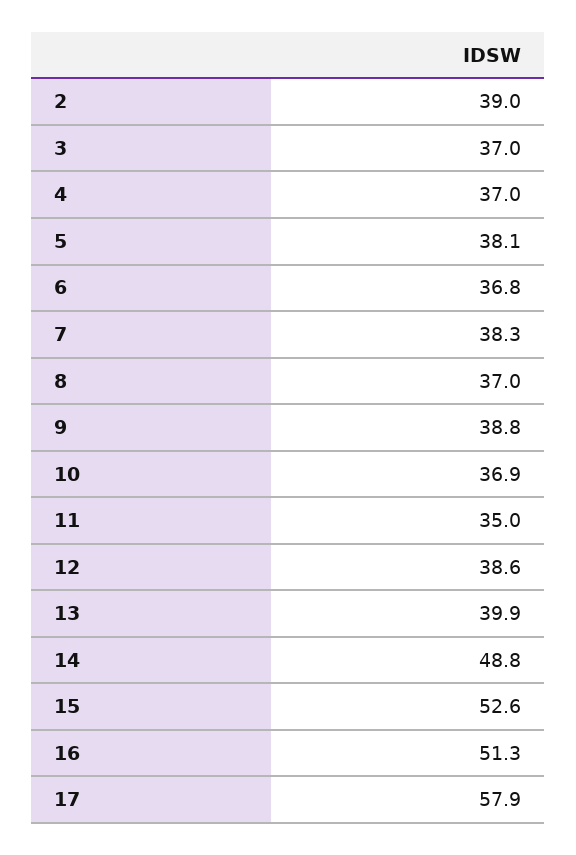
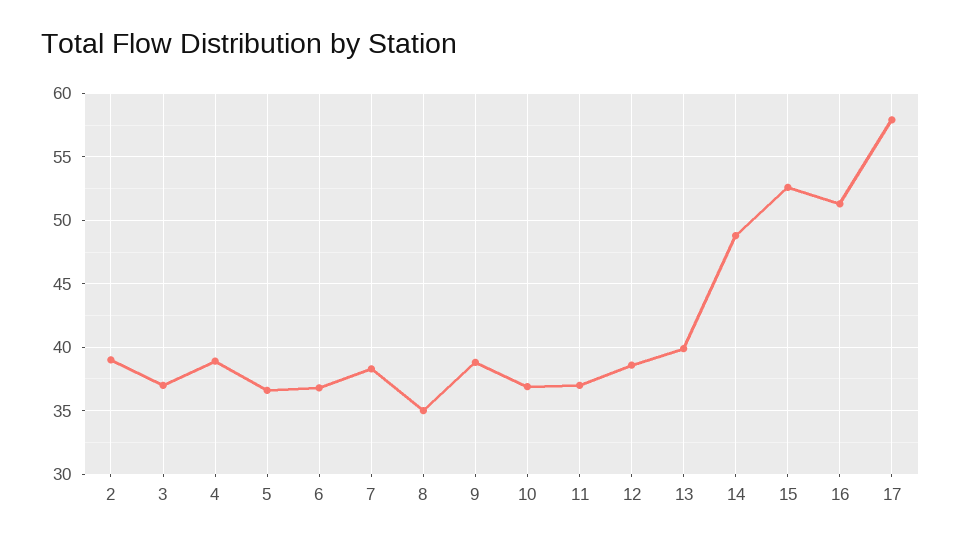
  {
    "2": 39,
    "3": 37,
-   "4": 37,
+   "4": 39,
-   "5": 38.1,
+   "5": 36.5,
    "6": 36.8,
    "7": 38.3,
-   "8": 37,
+   "8": 35,
    "9": 38.8,
    "10": 36.9,
-   "11": 35,
+   "11": 37,
    "12": 38.6,
    "13": 39.9,
    "14": 48.8,
    "15": 52.6,
    "16": 51.3,
    "17": 57.9
  }

